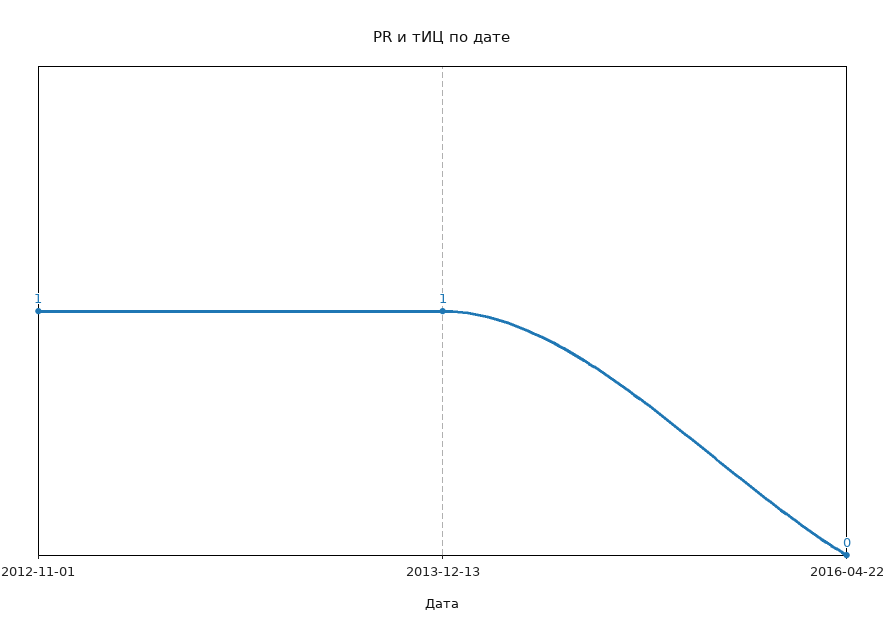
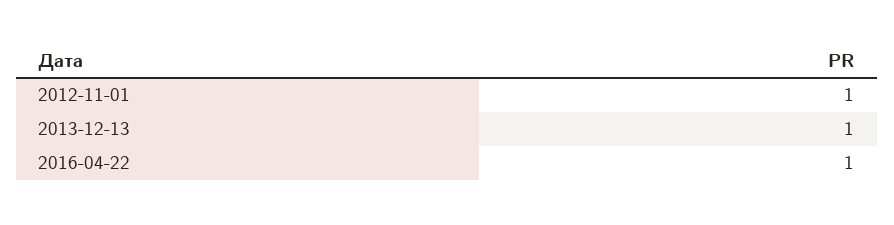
  {
    "2012-11-01": 1,
    "2013-12-13": 1,
-   "2016-04-22": 0
+   "2016-04-22": 1
  }

